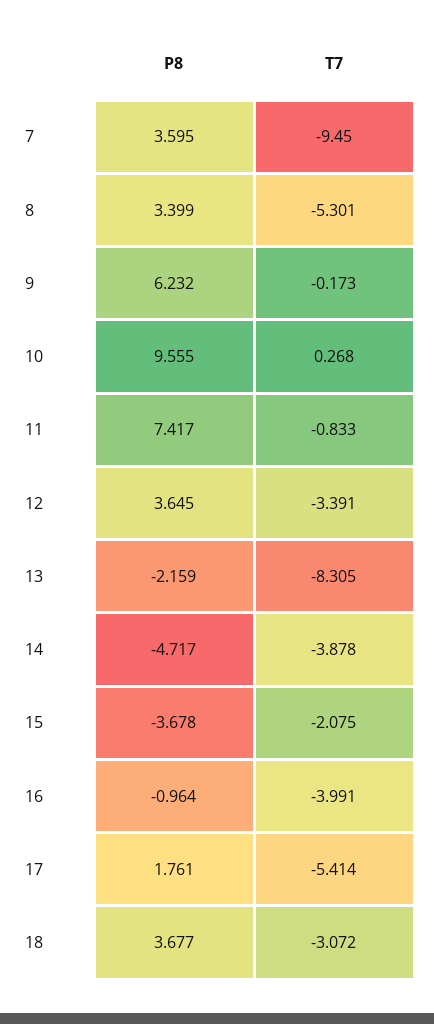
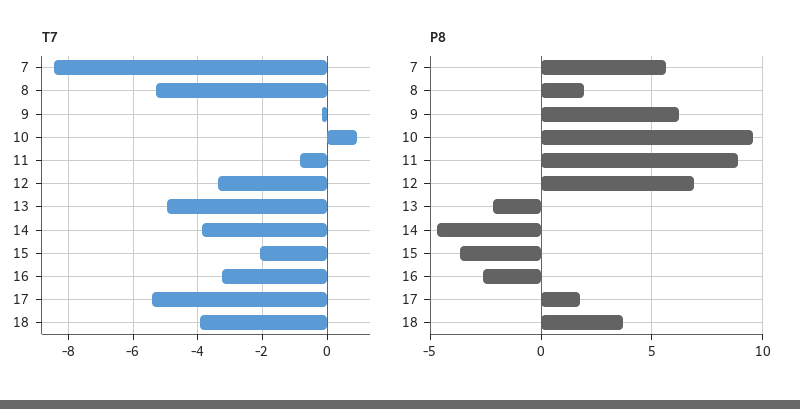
  {
    "P8": {
-     "7": 3.595,
+     "7": 5.5,
-     "8": 3.399,
+     "8": 2,
      "9": 6.232,
      "10": 9.555,
-     "11": 7.417,
+     "11": 9,
-     "12": 3.645,
+     "12": 7,
      "13": -2.159,
      "14": -4.717,
      "15": -3.678,
-     "16": -0.964,
+     "16": -2.5,
      "17": 1.761,
      "18": 3.677
    },
    "T7": {
-     "7": -9.45,
+     "7": -8.4,
      "8": -5.301,
      "9": -0.173,
-     "10": 0.268,
+     "10": 1,
      "11": -0.833,
      "12": -3.391,
-     "13": -8.305,
+     "13": -5,
      "14": -3.878,
      "15": -2.075,
-     "16": -3.991,
+     "16": -3.2,
      "17": -5.414,
-     "18": -3.072
+     "18": -4
    }
  }

